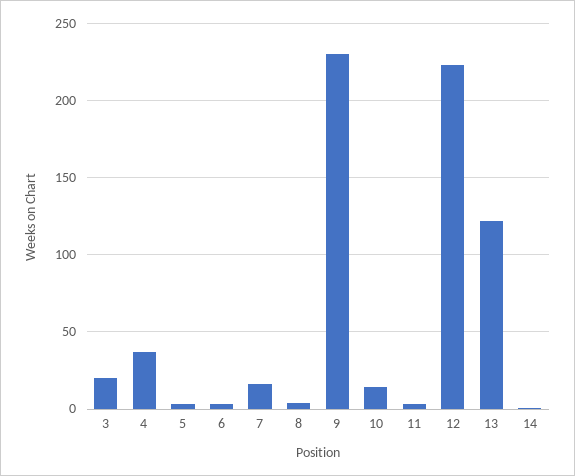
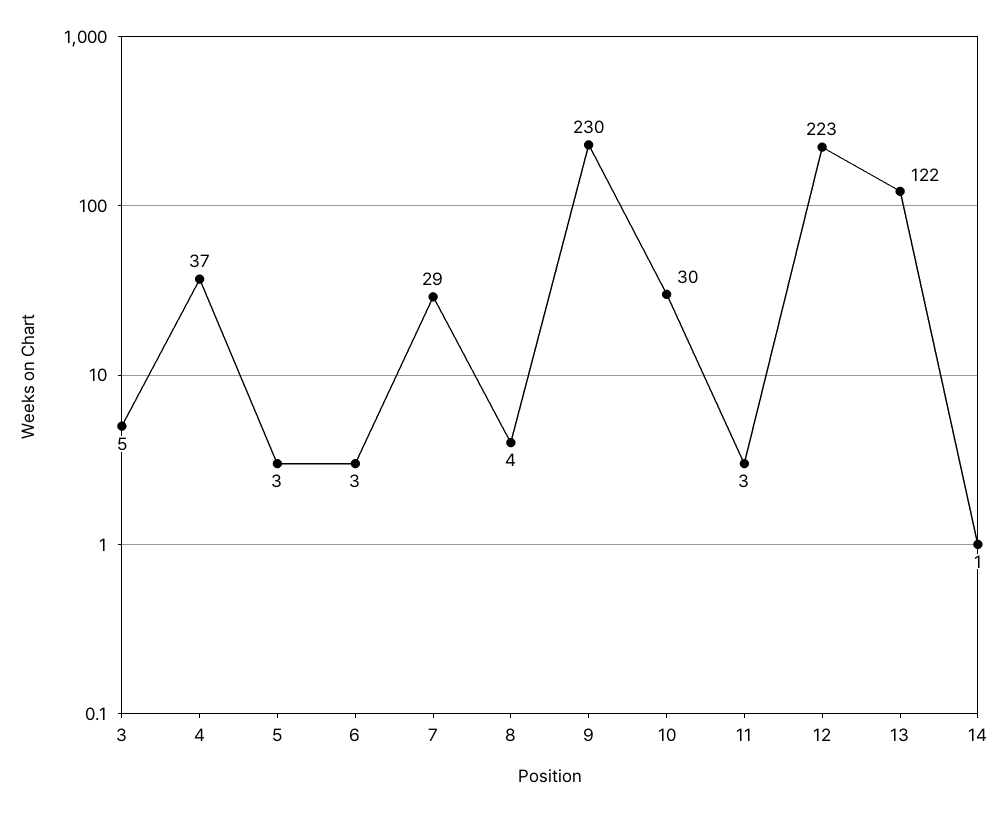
  {
-   "3": 20,
+   "3": 5,
    "4": 37,
    "5": 3,
    "6": 3,
-   "7": 15,
+   "7": 29,
    "8": 4,
    "9": 230,
-   "10": 15,
+   "10": 30,
    "11": 3,
    "12": 223,
    "13": 122,
    "14": 1
  }

